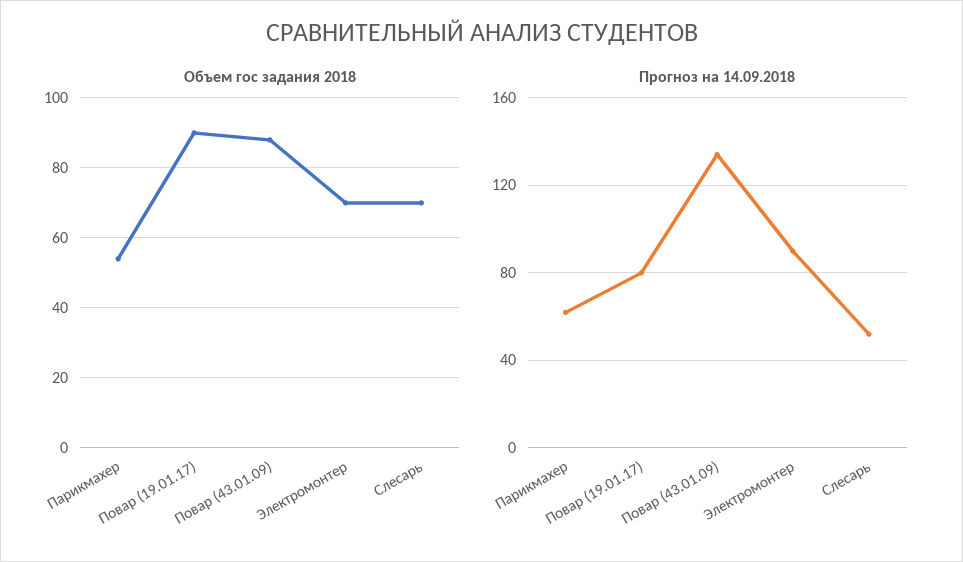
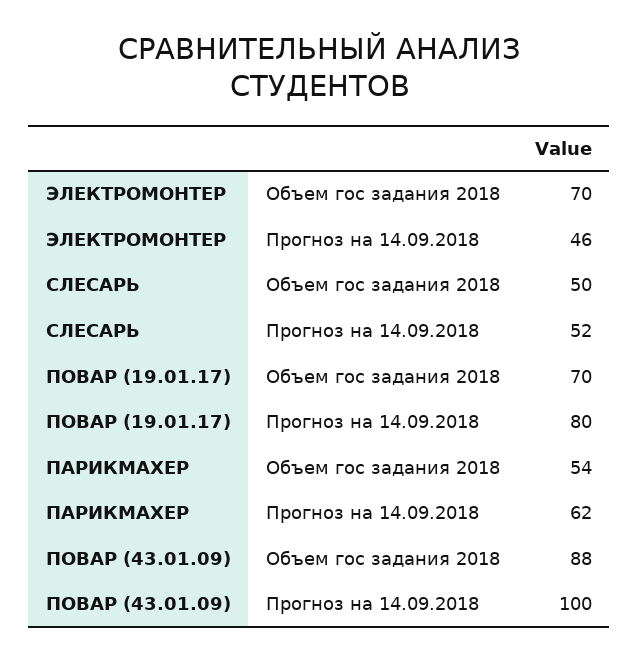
  {
    "Объем гос задания 2018": {
      "Парикмахер": 54,
-     "Повар (19.01.17)": 90,
+     "Повар (19.01.17)": 70,
      "Повар (43.01.09)": 88,
      "Электромонтер": 70,
-     "Слесарь": 70
+     "Слесарь": 50
    },
    "Прогноз на 14.09.2018": {
      "Парикмахер": 62,
      "Повар (19.01.17)": 80,
-     "Повар (43.01.09)": 135,
+     "Повар (43.01.09)": 100,
-     "Электромонтер": 90,
+     "Электромонтер": 46,
      "Слесарь": 52
    }
  }

